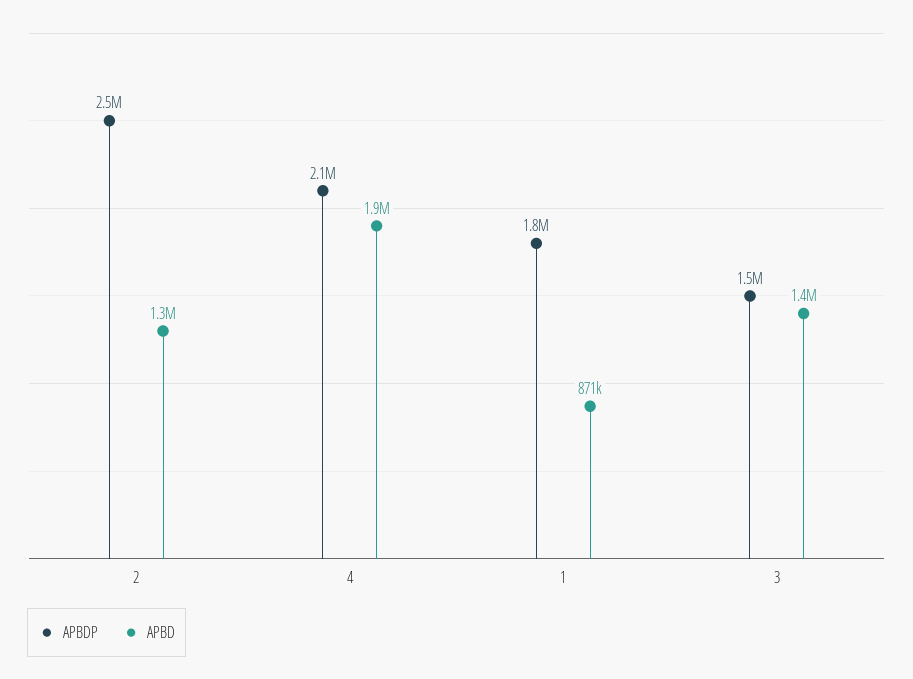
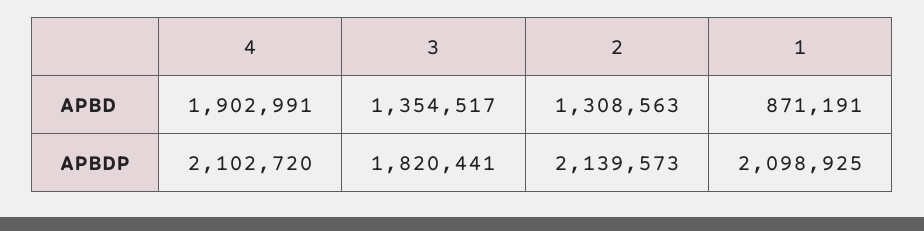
  {
    "APBDP": {
-     "2": 2500000,
+     "2": 2139573,
      "4": 2102720,
-     "1": 1800000,
+     "1": 2098925,
-     "3": 1500000
+     "3": 1820441
    },
    "APBD": {
      "2": 1308563,
      "4": 1902991,
      "1": 871191,
      "3": 1354517
    }
  }

